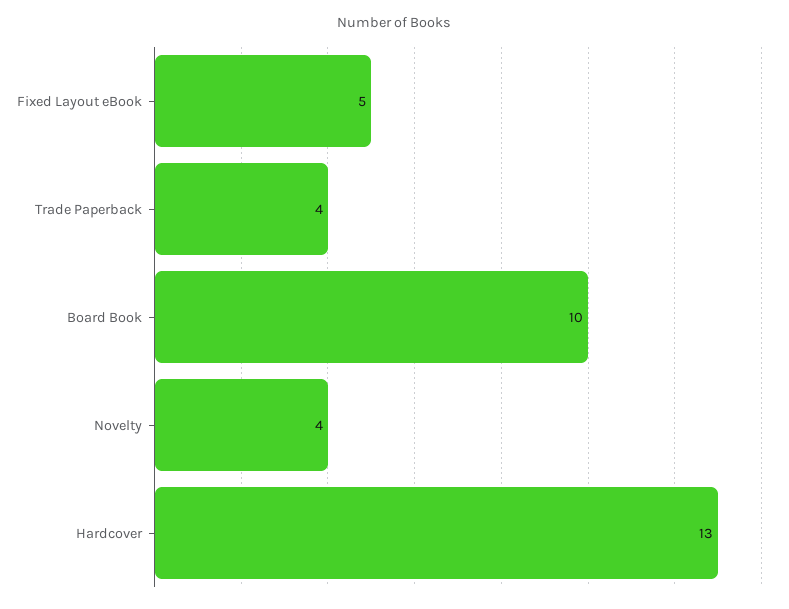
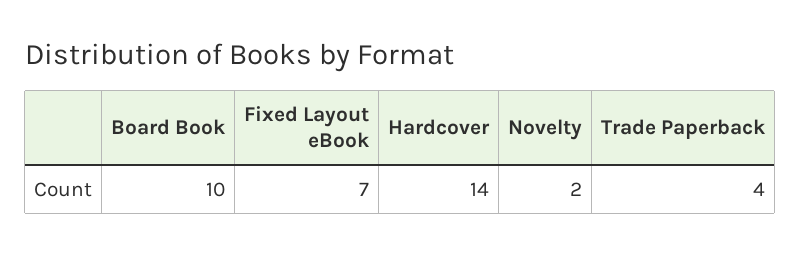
  {
-   "Fixed Layout eBook": 5,
+   "Fixed Layout eBook": 7,
    "Trade Paperback": 4,
    "Board Book": 10,
-   "Novelty": 4,
+   "Novelty": 2,
-   "Hardcover": 13
+   "Hardcover": 14
  }

